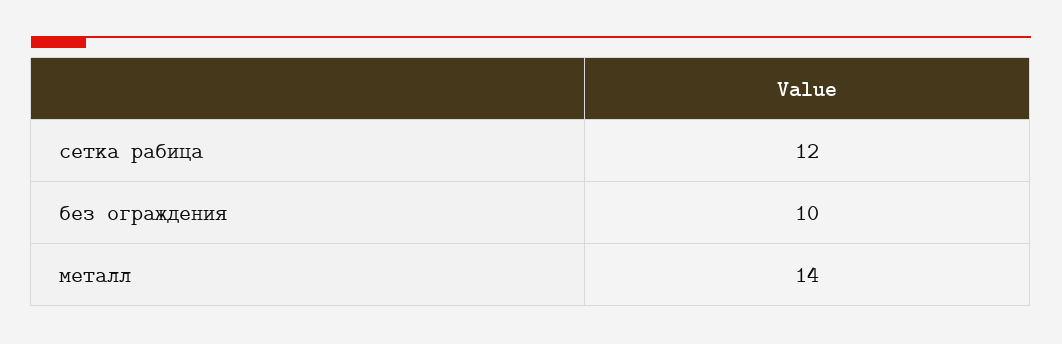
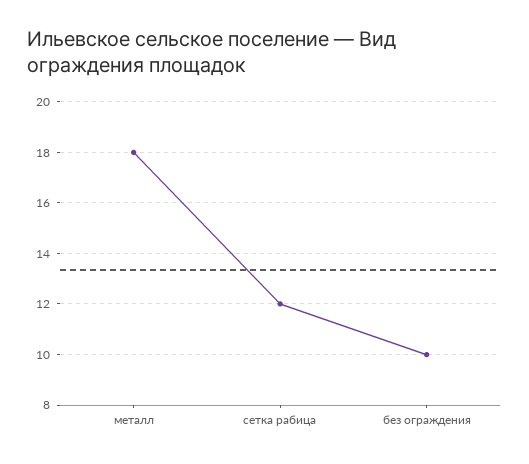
  {
    "сетка рабица": 12,
    "без ограждения": 10,
-   "металл": 14
+   "металл": 18
  }

